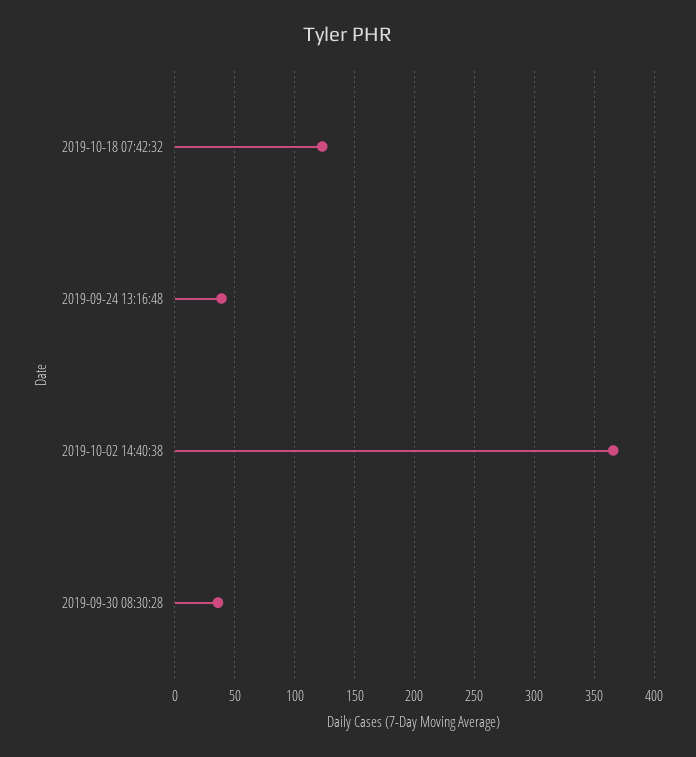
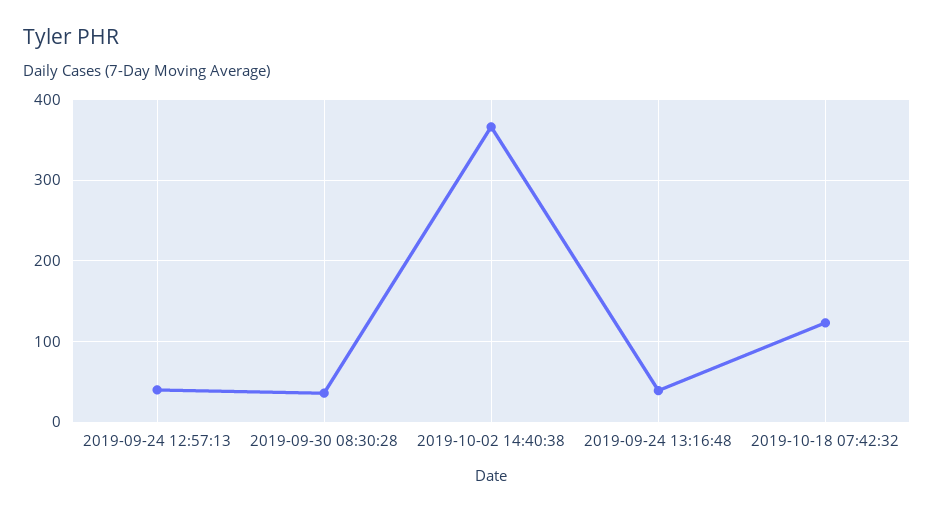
  {
    "2019-10-18 07:42:32": 120,
    "2019-09-24 13:16:48": 40,
    "2019-10-02 14:40:38": 370,
-   "2019-09-30 08:30:28": 40
+   "2019-09-30 08:30:28": 40,
+   "2019-09-24 12:57:13": 40
  }

